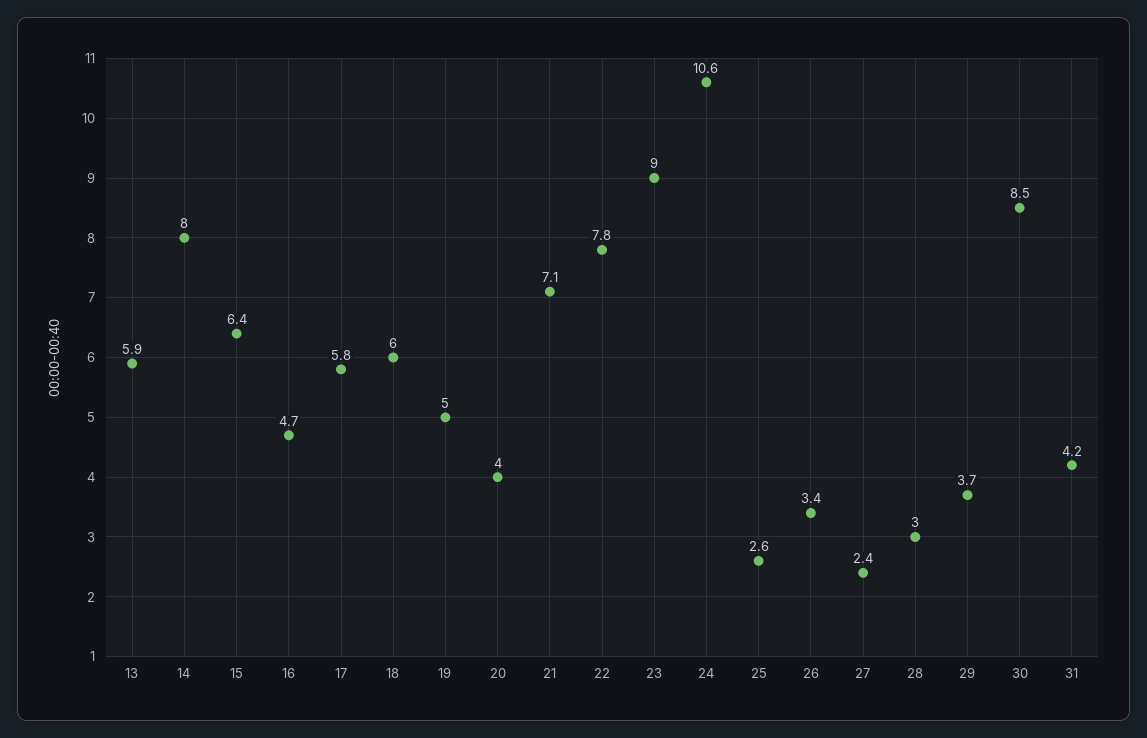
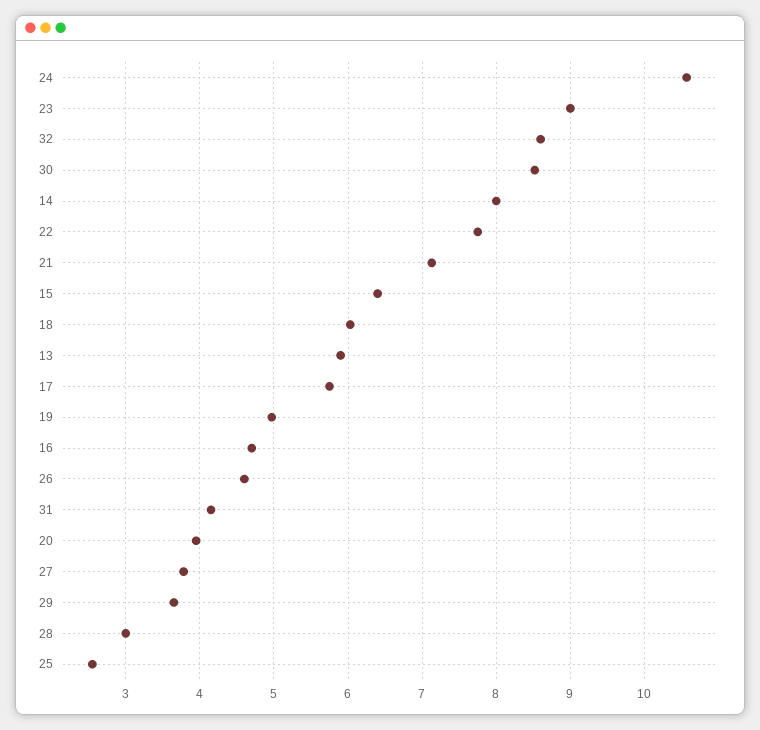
  {
    "13": 5.9,
    "14": 8,
    "15": 6.4,
    "16": 4.7,
    "17": 5.8,
    "18": 6,
    "19": 5,
    "20": 4,
    "21": 7.1,
    "22": 7.8,
    "23": 9,
    "24": 10.6,
    "25": 2.6,
-   "26": 3.4,
+   "26": 4.6,
-   "27": 2.4,
+   "27": 3.8,
    "28": 3,
    "29": 3.7,
    "30": 8.5,
-   "31": 4.2
+   "31": 4.2,
+   "32": 8.6
  }

